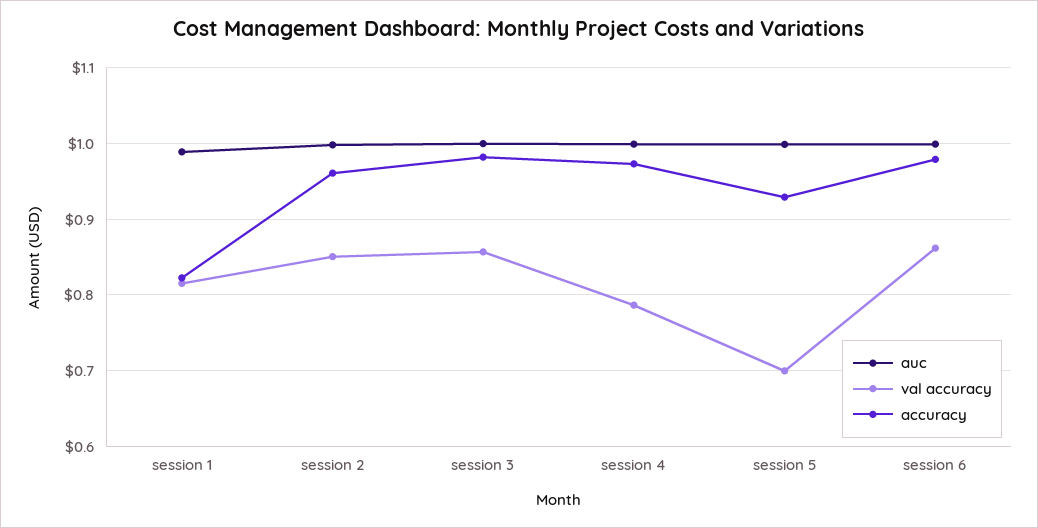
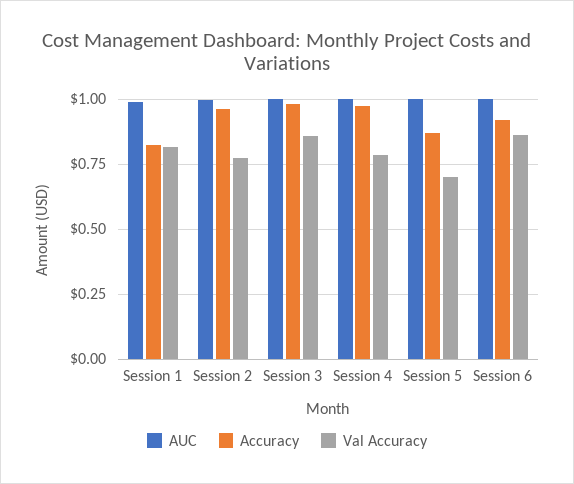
  {
    "auc": {
      "session 1": 0.99,
      "session 2": 1,
      "session 3": 1,
      "session 4": 1,
      "session 5": 1,
      "session 6": 1
    },
    "val accuracy": {
      "session 1": 0.82,
-     "session 2": 0.85,
+     "session 2": 0.775,
      "session 3": 0.86,
      "session 4": 0.79,
      "session 5": 0.7,
      "session 6": 0.86
    },
    "accuracy": {
      "session 1": 0.82,
      "session 2": 0.96,
      "session 3": 0.98,
      "session 4": 0.97,
-     "session 5": 0.93,
+     "session 5": 0.875,
-     "session 6": 0.98
+     "session 6": 0.925
    }
  }

